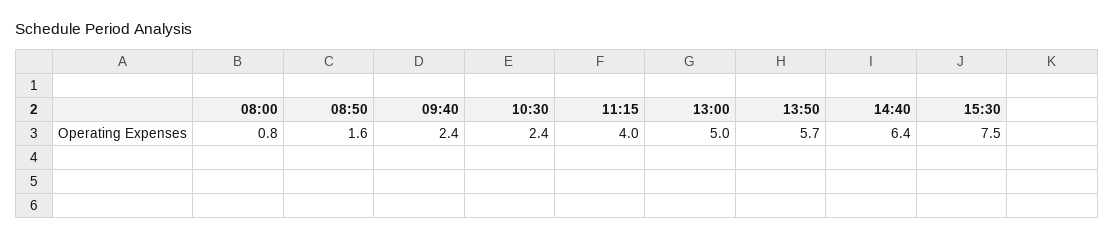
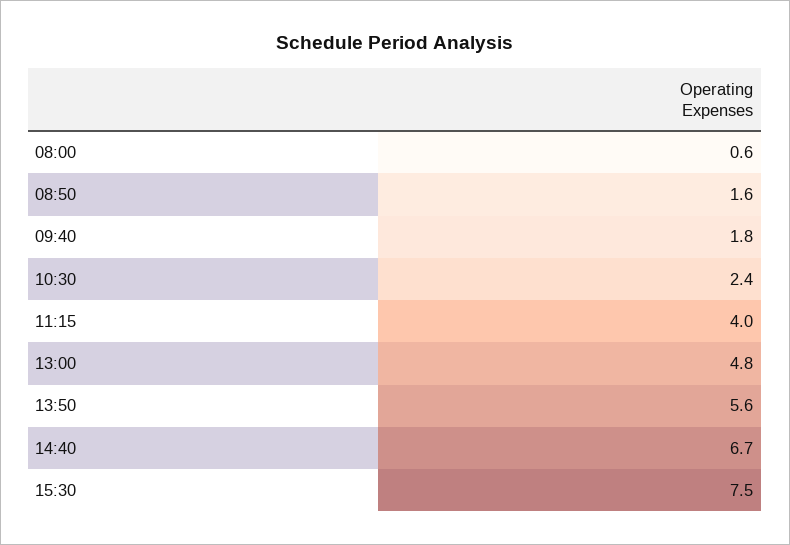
  {
-   "08:00": 0.8,
+   "08:00": 0.6,
    "08:50": 1.6,
-   "09:40": 2.4,
+   "09:40": 1.8,
    "10:30": 2.4,
    "11:15": 4,
-   "13:00": 5,
+   "13:00": 4.8,
-   "13:50": 5.7,
+   "13:50": 5.6,
-   "14:40": 6.4,
+   "14:40": 6.7,
    "15:30": 7.5
  }

